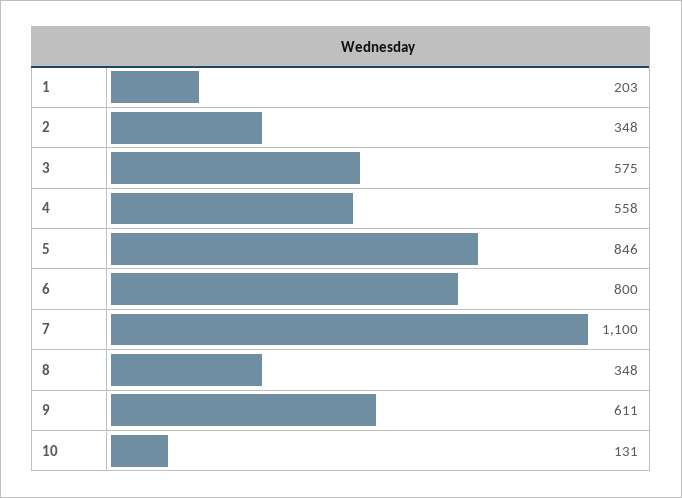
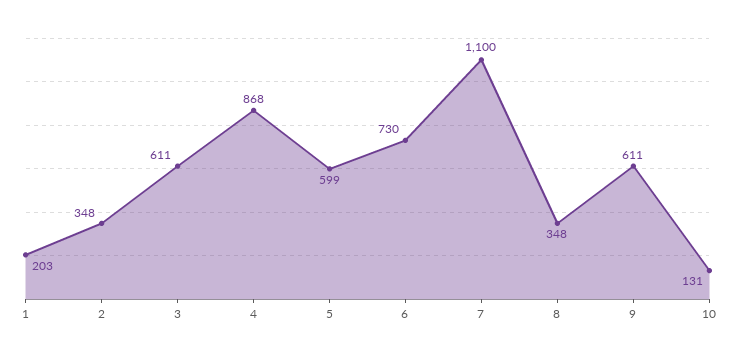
  {
    "1": 203,
    "2": 348,
-   "3": 575,
+   "3": 611,
-   "4": 558,
+   "4": 868,
-   "5": 846,
+   "5": 599,
-   "6": 800,
+   "6": 730,
    "7": 1100,
    "8": 348,
    "9": 611,
    "10": 131
  }

